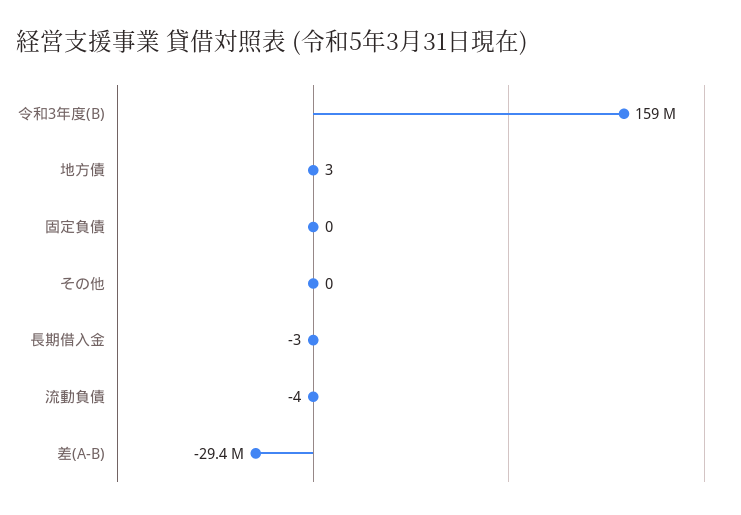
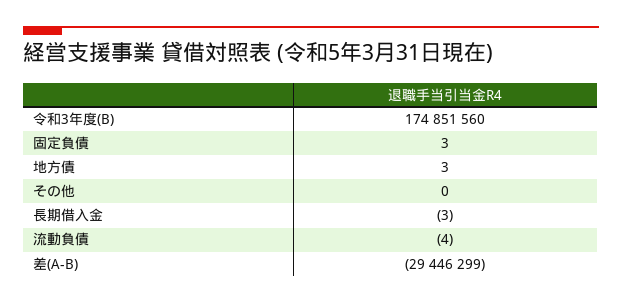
  {
-   "令和3年度(B)": 159000000,
+   "令和3年度(B)": 174851560,
    "地方債": 3,
-   "固定負債": 0,
+   "固定負債": 3,
    "その他": 0,
    "長期借入金": -3,
    "流動負債": -4,
    "差(A-B)": -29446299
  }

